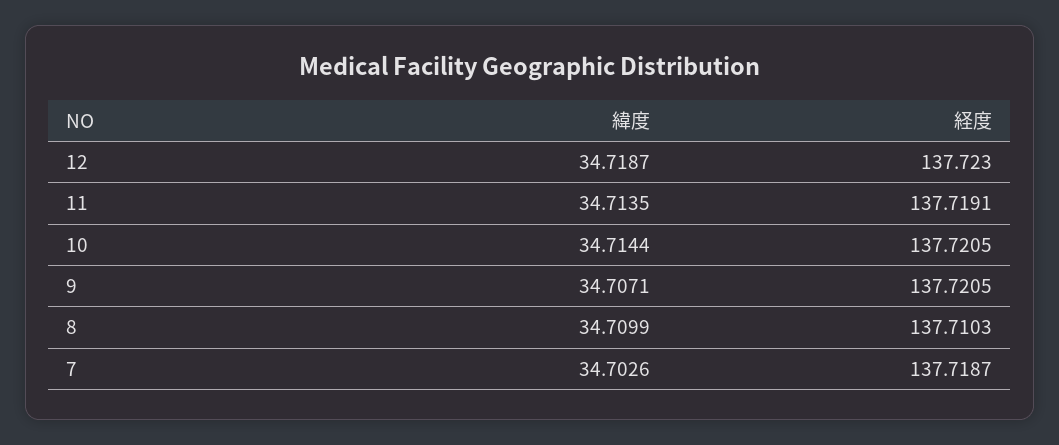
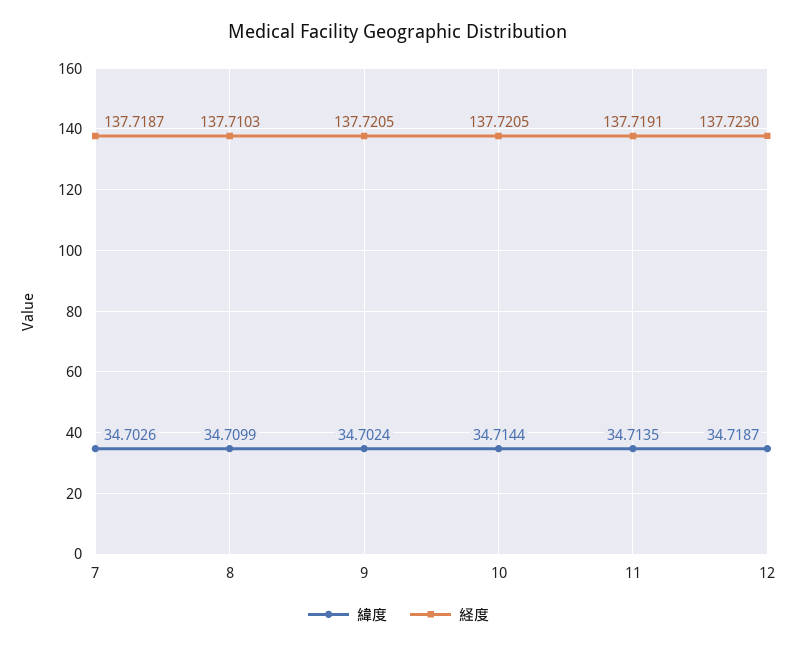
  {
    "緯度": {
      "12": 34.7187,
      "11": 34.7135,
      "10": 34.7144,
-     "9": 34.7071,
+     "9": 34.7024,
      "8": 34.7099,
      "7": 34.7026
    },
    "経度": {
      "12": 137.723,
      "11": 137.7191,
      "10": 137.7205,
      "9": 137.7205,
      "8": 137.7103,
      "7": 137.7187
    }
  }

